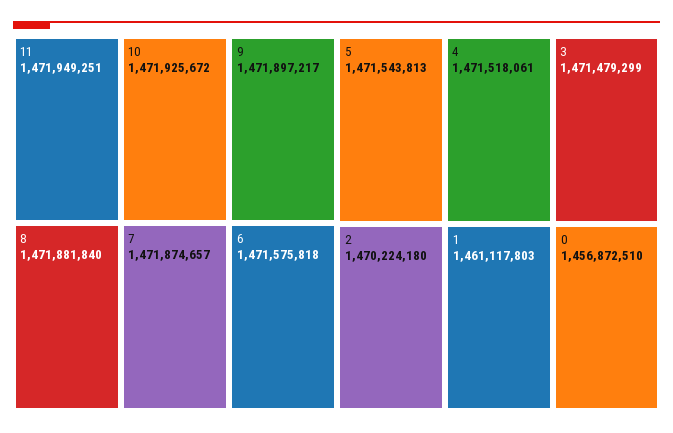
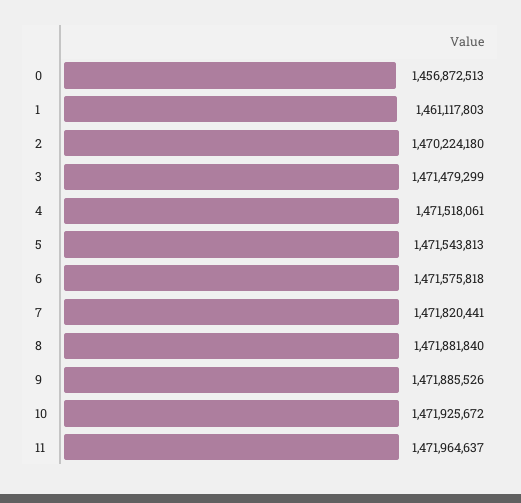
  {
-   "11": 1471949251,
+   "11": 1471964637,
    "10": 1471925672,
-   "9": 1471897217,
+   "9": 1471885526,
    "8": 1471881840,
-   "7": 1471874657,
+   "7": 1471820441,
    "6": 1471575818,
    "5": 1471543813,
    "4": 1471518061,
    "3": 1471479299,
    "2": 1470224180,
    "1": 1461117803,
-   "0": 1456872510
+   "0": 1456872513
  }

